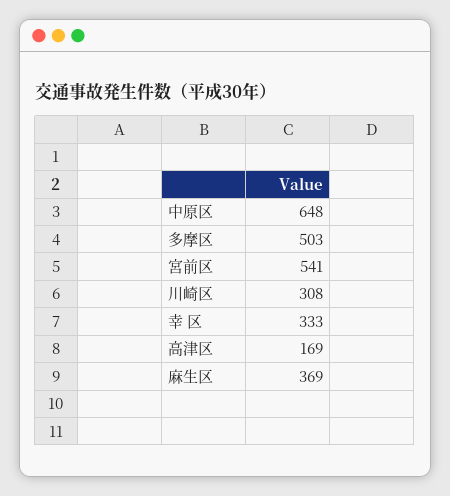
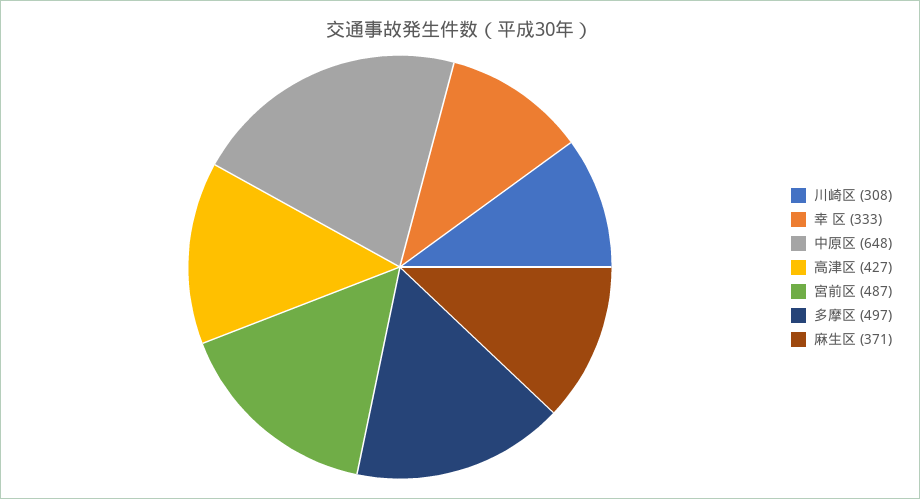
  {
    "中原区": 648,
-   "多摩区": 503,
+   "多摩区": 497,
-   "宮前区": 541,
+   "宮前区": 487,
    "川崎区": 308,
    "幸 区": 333,
-   "高津区": 169,
+   "高津区": 427,
-   "麻生区": 369
+   "麻生区": 371
  }

